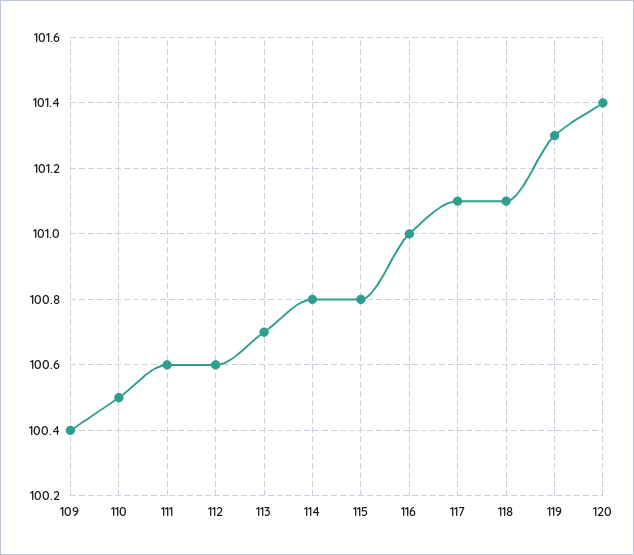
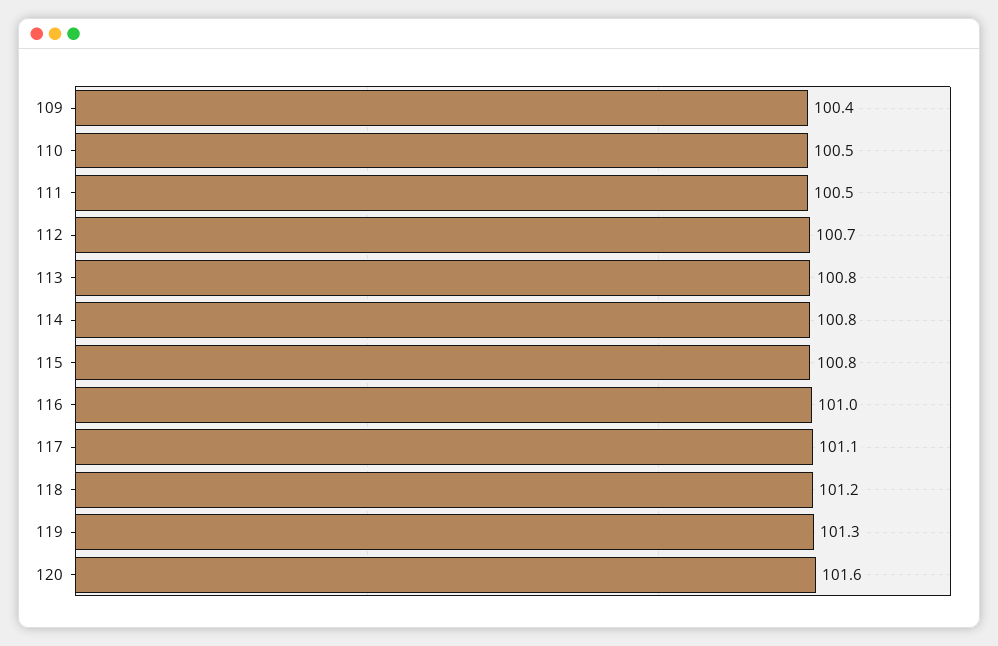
  {
    "109": 100.4,
    "110": 100.5,
-   "111": 100.6,
+   "111": 100.5,
-   "112": 100.6,
+   "112": 100.7,
-   "113": 100.7,
+   "113": 100.8,
    "114": 100.8,
    "115": 100.8,
    "116": 101,
    "117": 101.1,
-   "118": 101.1,
+   "118": 101.2,
    "119": 101.3,
-   "120": 101.4
+   "120": 101.6
  }

